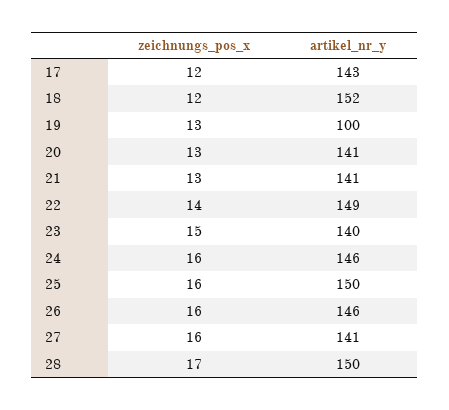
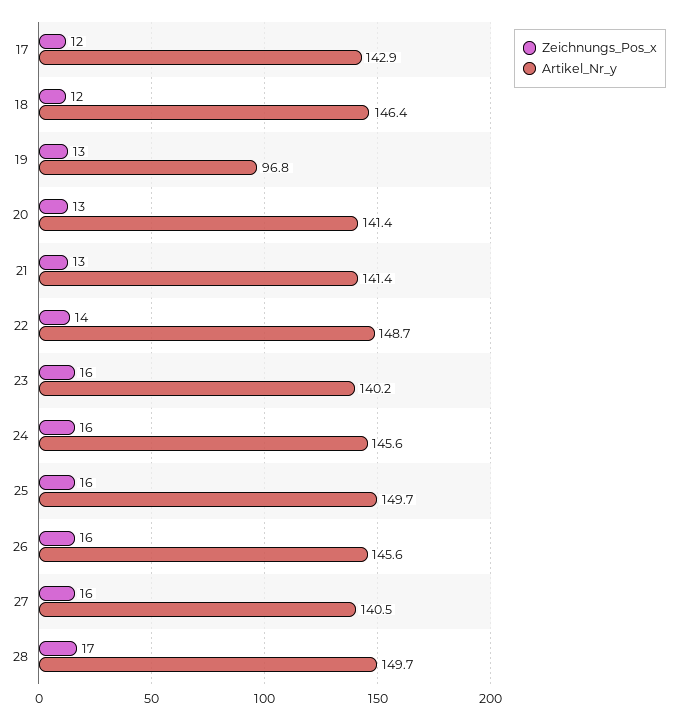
  {
    "zeichnungs_pos_x": {
      "17": 12,
      "18": 12,
      "19": 13,
      "20": 13,
      "21": 13,
      "22": 14,
-     "23": 15,
+     "23": 16,
      "24": 16,
      "25": 16,
      "26": 16,
      "27": 16,
      "28": 17
    },
    "artikel_nr_y": {
      "17": 142.9,
-     "18": 152,
+     "18": 146.4,
-     "19": 100,
+     "19": 96.8,
      "20": 141.4,
      "21": 141.4,
      "22": 148.7,
      "23": 140.2,
      "24": 145.6,
      "25": 149.7,
      "26": 145.6,
      "27": 140.5,
      "28": 149.7
    }
  }

